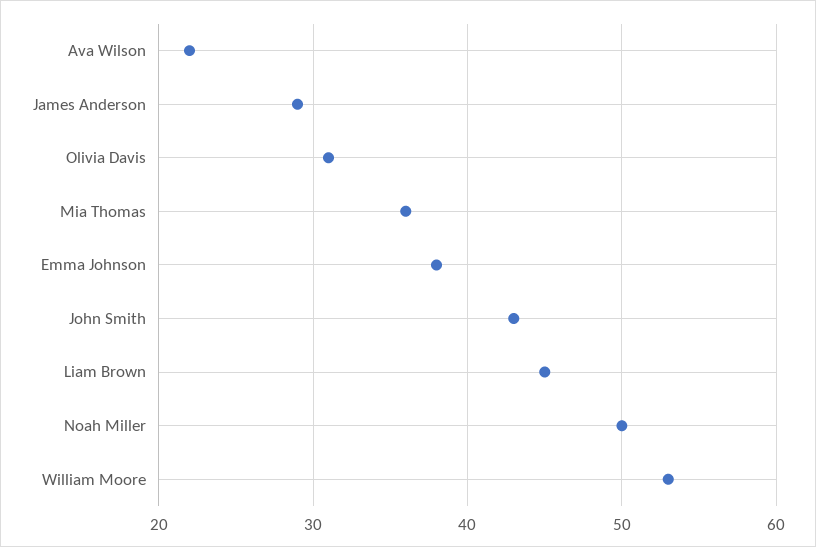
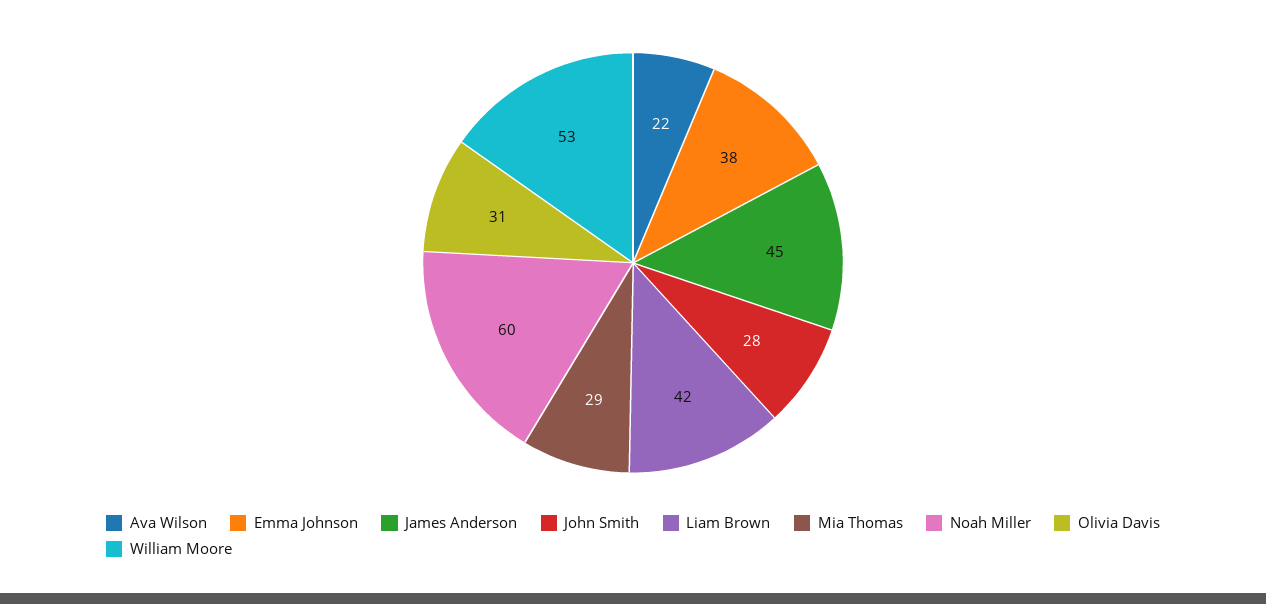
  {
    "Ava Wilson": 22,
-   "James Anderson": 29,
+   "James Anderson": 45,
    "Olivia Davis": 31,
-   "Mia Thomas": 36,
+   "Mia Thomas": 29,
    "Emma Johnson": 38,
-   "John Smith": 43,
+   "John Smith": 28,
-   "Liam Brown": 45,
+   "Liam Brown": 42,
-   "Noah Miller": 50,
+   "Noah Miller": 60,
    "William Moore": 53
  }

